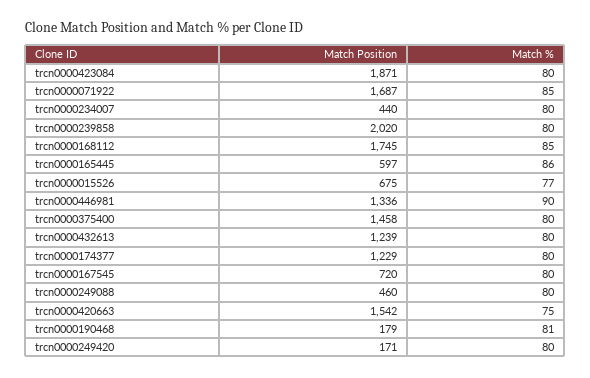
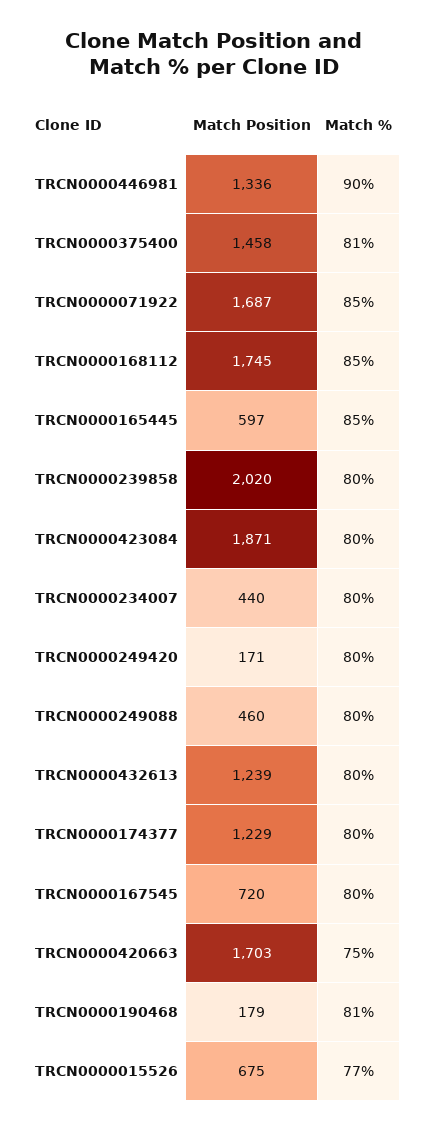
  {
    "Match Position": {
      "trcn0000423084": 1871,
      "trcn0000071922": 1687,
      "trcn0000234007": 440,
      "trcn0000239858": 2020,
      "trcn0000168112": 1745,
      "trcn0000165445": 597,
      "trcn0000015526": 675,
      "trcn0000446981": 1336,
      "trcn0000375400": 1458,
      "trcn0000432613": 1239,
      "trcn0000174377": 1229,
      "trcn0000167545": 720,
      "trcn0000249088": 460,
-     "trcn0000420663": 1542,
+     "trcn0000420663": 1703,
      "trcn0000190468": 179,
      "trcn0000249420": 171
    },
    "Match %": {
      "trcn0000423084": 80,
      "trcn0000071922": 85,
      "trcn0000234007": 80,
      "trcn0000239858": 80,
      "trcn0000168112": 85,
-     "trcn0000165445": 86,
+     "trcn0000165445": 85,
      "trcn0000015526": 77,
      "trcn0000446981": 90,
-     "trcn0000375400": 80,
+     "trcn0000375400": 81,
      "trcn0000432613": 80,
      "trcn0000174377": 80,
      "trcn0000167545": 80,
      "trcn0000249088": 80,
      "trcn0000420663": 75,
      "trcn0000190468": 81,
      "trcn0000249420": 80
    }
  }

